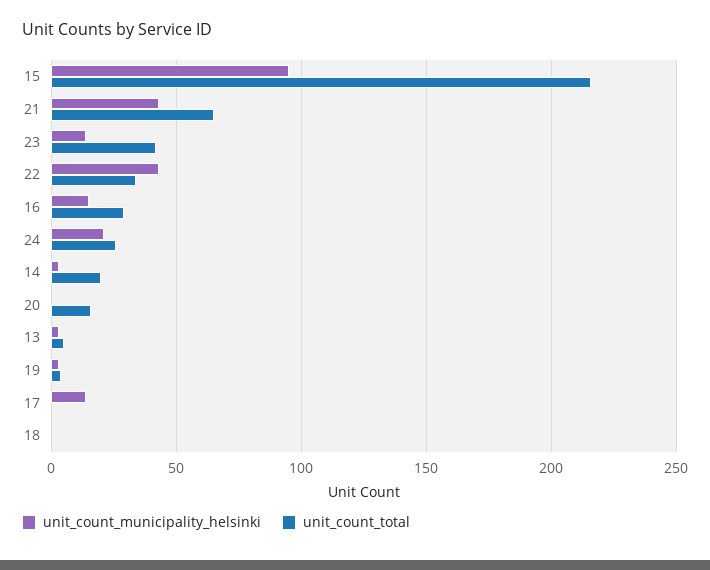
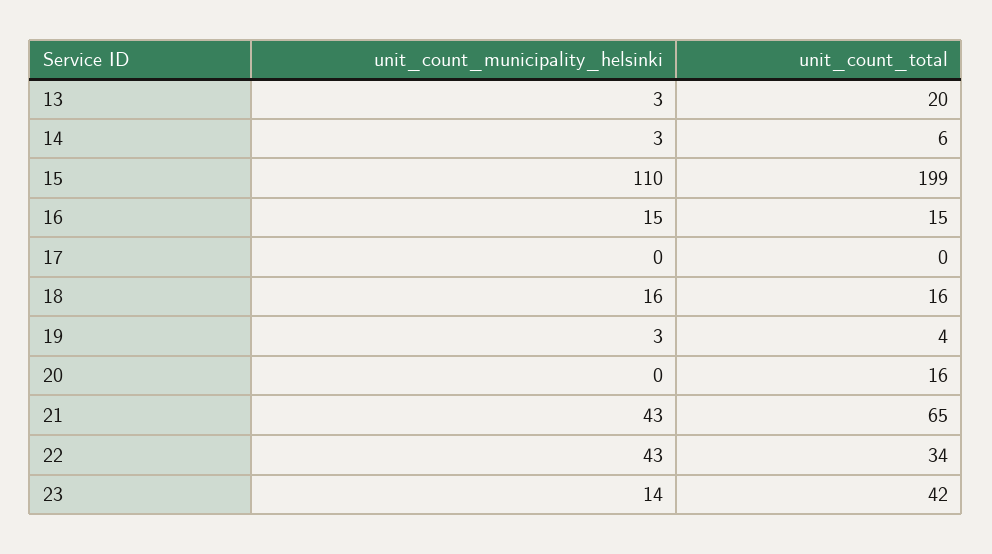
  {
    "unit_count_municipality_helsinki": {
-     "15": 95,
+     "15": 110,
      "21": 43,
      "23": 14,
      "22": 43,
      "16": 15,
-     "24": 20,
      "14": 3,
      "20": 0,
      "13": 3,
      "19": 3,
-     "17": 15,
+     "17": 0,
-     "18": 0
+     "18": 16
    },
    "unit_count_total": {
-     "15": 215,
+     "15": 199,
      "21": 65,
      "23": 42,
      "22": 34,
-     "16": 30,
+     "16": 15,
-     "24": 25,
-     "14": 20,
+     "14": 6,
      "20": 16,
-     "13": 5,
+     "13": 20,
      "19": 4,
      "17": 0,
-     "18": 0
+     "18": 16
    }
  }

